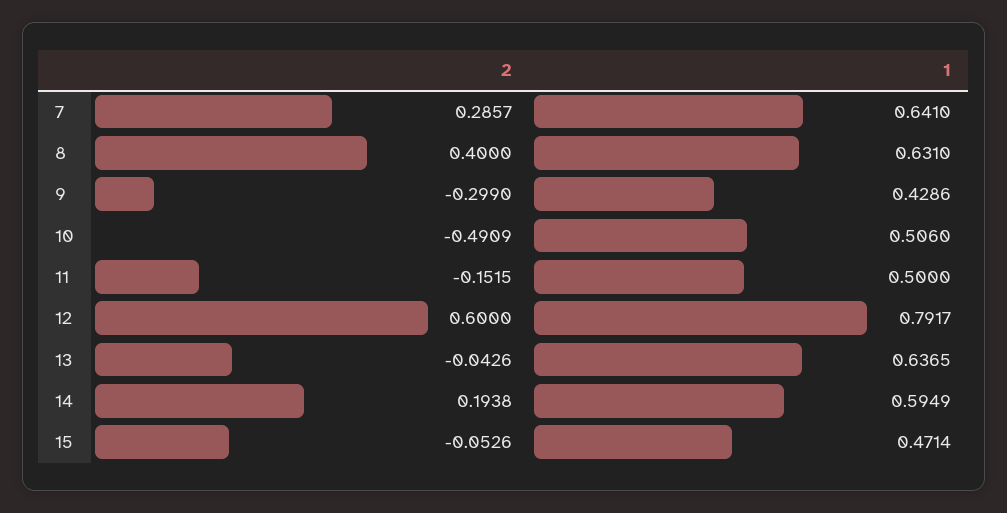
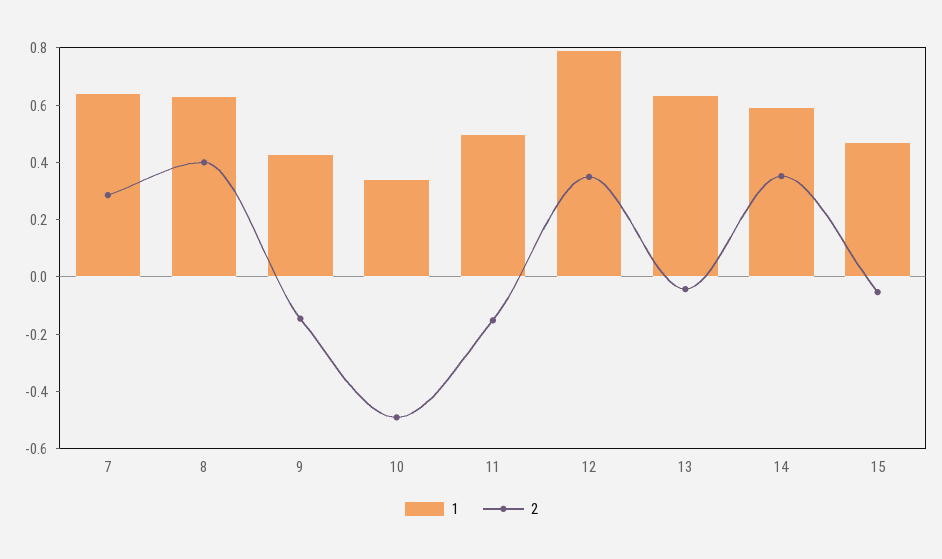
  {
    "2": {
      "7": 0.2857,
      "8": 0.4,
-     "9": -0.299,
+     "9": -0.15,
      "10": -0.4909,
      "11": -0.1515,
-     "12": 0.6,
+     "12": 0.35,
      "13": -0.0426,
-     "14": 0.1938,
+     "14": 0.35,
      "15": -0.0526
    },
    "1": {
      "7": 0.641,
      "8": 0.631,
      "9": 0.4286,
-     "10": 0.506,
+     "10": 0.35,
      "11": 0.5,
      "12": 0.7917,
      "13": 0.6365,
      "14": 0.5949,
      "15": 0.4714
    }
  }

